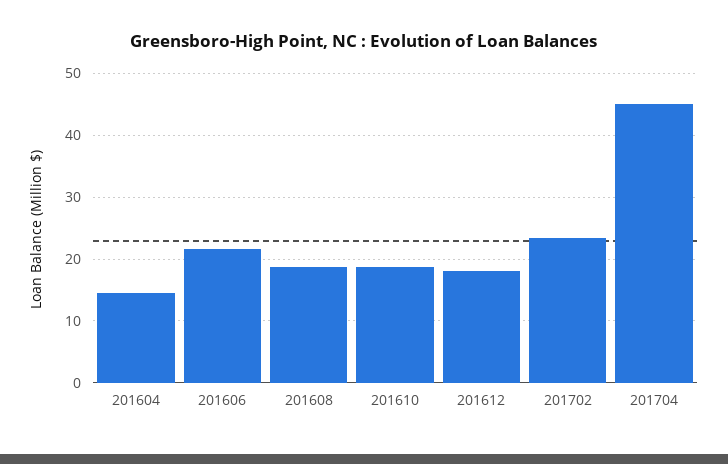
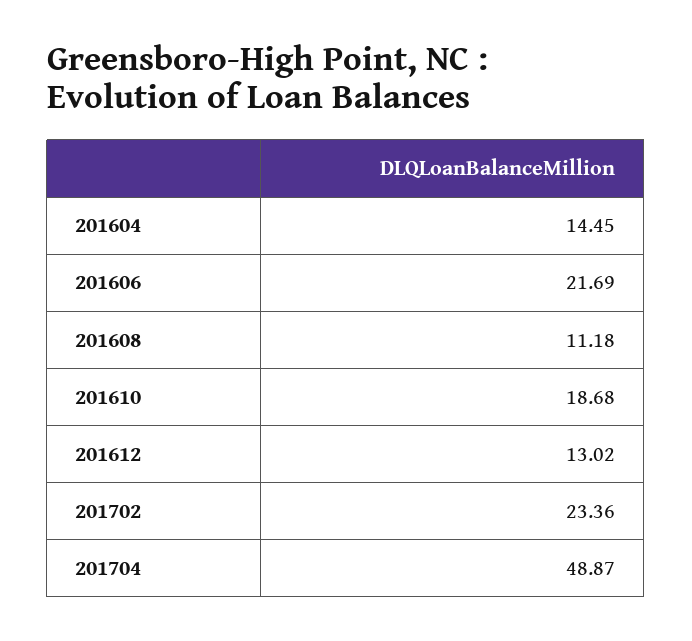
  {
    "201604": 14.45,
    "201606": 21.69,
-   "201608": 19,
+   "201608": 11.18,
    "201610": 18.68,
-   "201612": 18,
+   "201612": 13.02,
    "201702": 23.36,
-   "201704": 45
+   "201704": 48.87
  }

